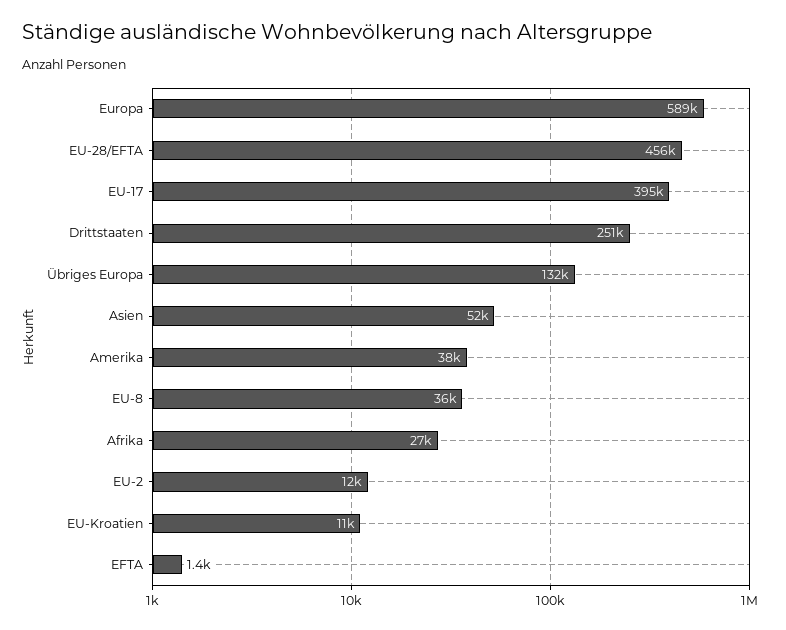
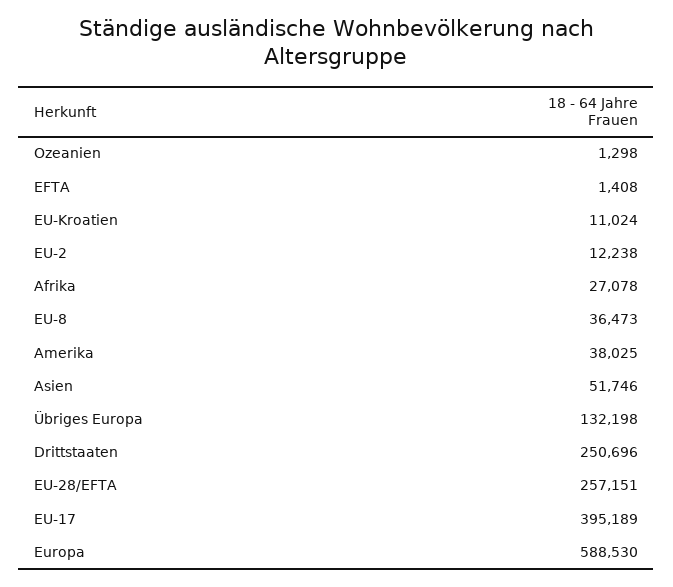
  {
    "Europa": 588530,
-   "EU-28/EFTA": 456000,
+   "EU-28/EFTA": 257151,
    "EU-17": 395189,
    "Drittstaaten": 250696,
    "Übriges Europa": 132198,
    "Asien": 51746,
    "Amerika": 38025,
    "EU-8": 36473,
    "Afrika": 27078,
    "EU-2": 12238,
    "EU-Kroatien": 11024,
-   "EFTA": 1408
+   "EFTA": 1408,
+   "Ozeanien": 1298
  }

